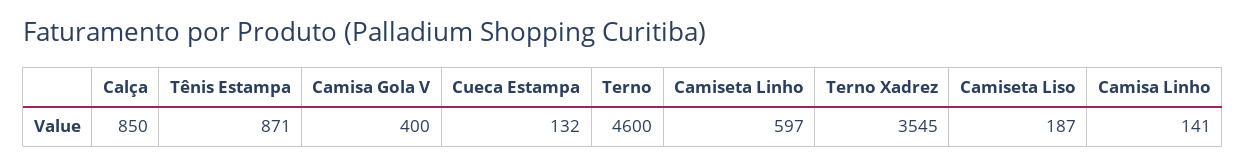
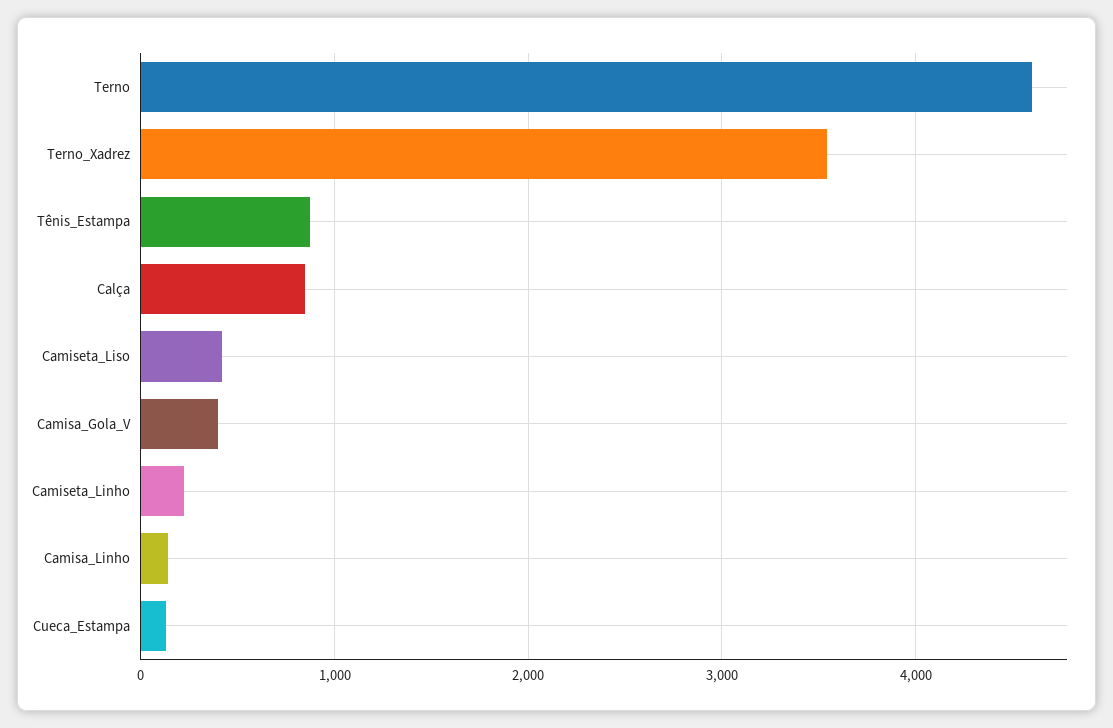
  {
    "Calça": 850,
    "Tênis Estampa": 871,
    "Camisa Gola V": 400,
    "Cueca Estampa": 132,
    "Terno": 4600,
-   "Camiseta Linho": 597,
+   "Camiseta Linho": 200,
    "Terno Xadrez": 3545,
-   "Camiseta Liso": 187,
+   "Camiseta Liso": 400,
    "Camisa Linho": 141
  }

